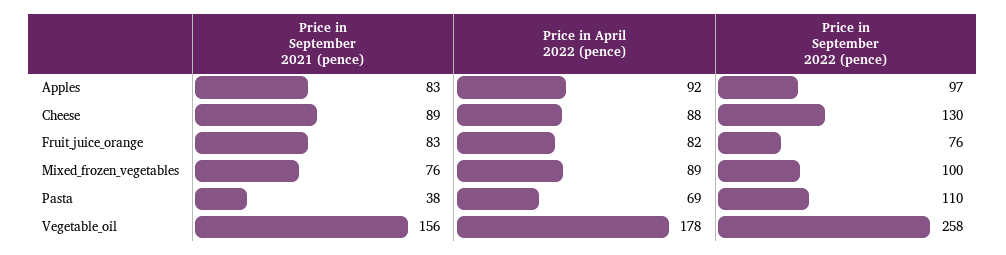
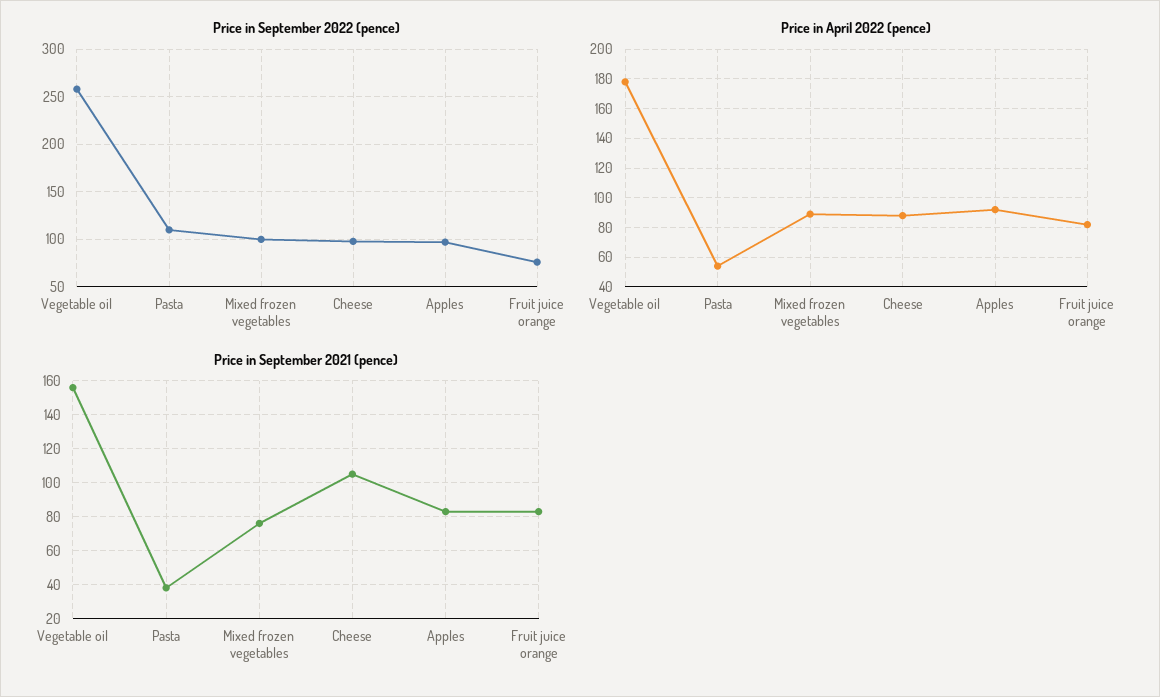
  {
    "Price in September 2021 (pence)": {
      "Apples": 83,
-     "Cheese": 89,
+     "Cheese": 105,
      "Fruit_juice_orange": 83,
      "Mixed_frozen_vegetables": 76,
      "Pasta": 38,
      "Vegetable_oil": 156
    },
    "Price in April 2022 (pence)": {
      "Apples": 92,
      "Cheese": 88,
      "Fruit_juice_orange": 82,
      "Mixed_frozen_vegetables": 89,
-     "Pasta": 69,
+     "Pasta": 55,
      "Vegetable_oil": 178
    },
    "Price in September 2022 (pence)": {
      "Apples": 97,
-     "Cheese": 130,
+     "Cheese": 100,
      "Fruit_juice_orange": 76,
      "Mixed_frozen_vegetables": 100,
      "Pasta": 110,
      "Vegetable_oil": 258
    }
  }

